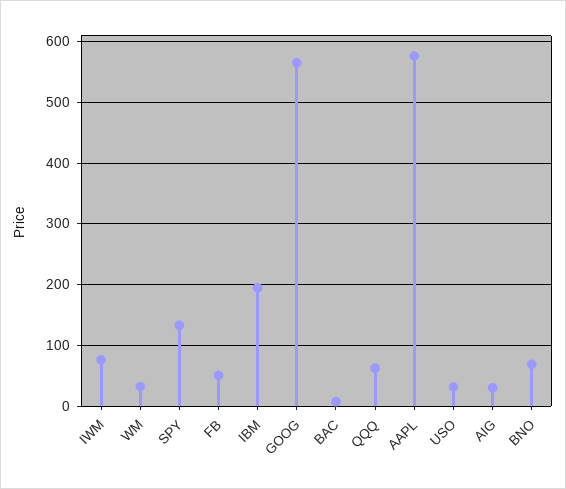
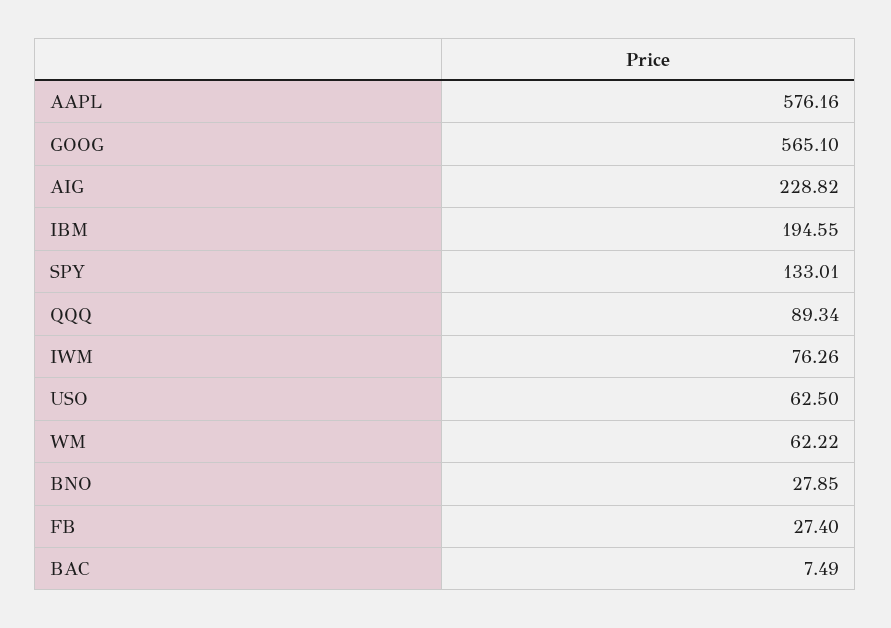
  {
    "IWM": 76.26,
-   "WM": 30,
+   "WM": 62.22,
    "SPY": 133.01,
-   "FB": 50,
+   "FB": 27.4,
    "IBM": 194.55,
    "GOOG": 565.1,
    "BAC": 7.49,
-   "QQQ": 60,
+   "QQQ": 89.34,
    "AAPL": 576.16,
-   "USO": 30,
+   "USO": 62.5,
-   "AIG": 30,
+   "AIG": 228.82,
-   "BNO": 70
+   "BNO": 27.85
  }

